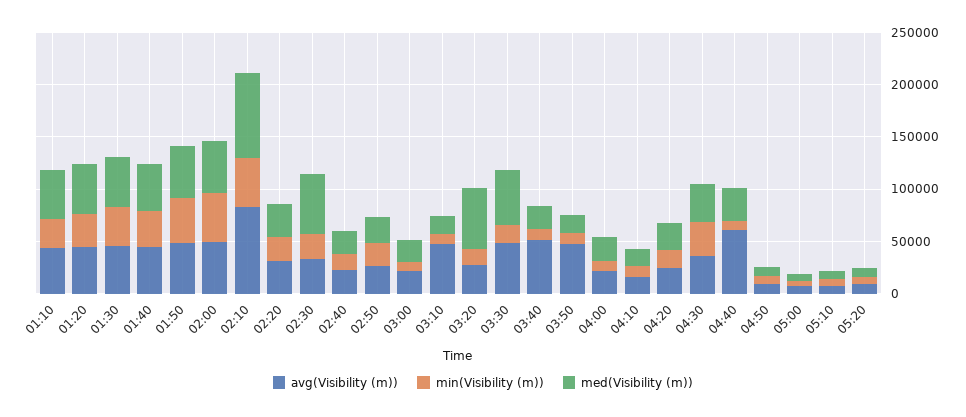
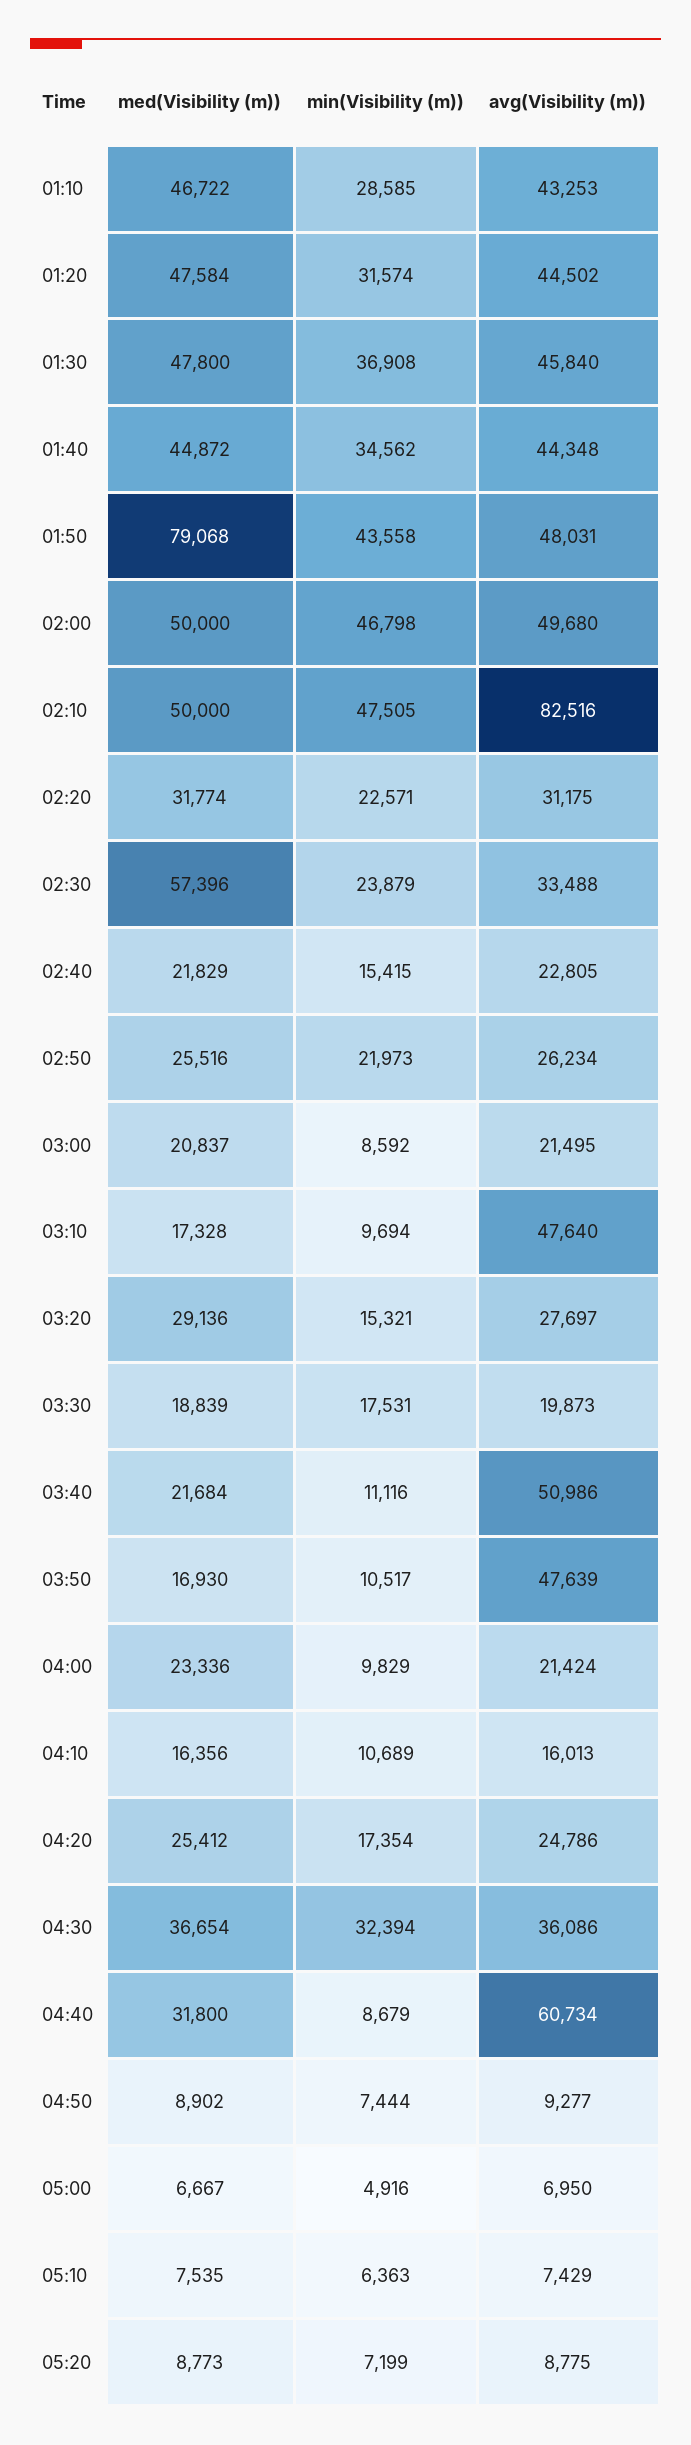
  {
    "avg(Visibility (m))": {
      "01:10": 43253,
      "01:20": 44502,
      "01:30": 45840,
      "01:40": 44348,
      "01:50": 48031,
      "02:00": 49680,
      "02:10": 82516,
      "02:20": 31175,
      "02:30": 33488,
      "02:40": 22805,
      "02:50": 26234,
      "03:00": 21495,
      "03:10": 47640,
      "03:20": 27697,
-     "03:30": 50000,
+     "03:30": 19873,
      "03:40": 50986,
      "03:50": 47639,
      "04:00": 21424,
      "04:10": 16013,
      "04:20": 24786,
      "04:30": 36086,
      "04:40": 60734,
      "04:50": 9277,
      "05:00": 6950,
      "05:10": 7429,
      "05:20": 8775
    },
    "min(Visibility (m))": {
      "01:10": 28585,
      "01:20": 31574,
      "01:30": 36908,
      "01:40": 34562,
      "01:50": 43558,
      "02:00": 46798,
      "02:10": 47505,
      "02:20": 22571,
      "02:30": 23879,
      "02:40": 15415,
      "02:50": 21973,
      "03:00": 8592,
      "03:10": 9694,
      "03:20": 15321,
      "03:30": 17531,
      "03:40": 11116,
      "03:50": 10517,
      "04:00": 9829,
      "04:10": 10689,
      "04:20": 17354,
      "04:30": 32394,
      "04:40": 8679,
      "04:50": 7444,
      "05:00": 4916,
      "05:10": 6363,
      "05:20": 7199
    },
    "med(Visibility (m))": {
      "01:10": 46722,
      "01:20": 47584,
      "01:30": 47800,
      "01:40": 44872,
-     "01:50": 50000,
+     "01:50": 79068,
      "02:00": 50000,
-     "02:10": 80000,
+     "02:10": 50000,
      "02:20": 31774,
      "02:30": 57396,
      "02:40": 21829,
      "02:50": 25516,
      "03:00": 20837,
      "03:10": 17328,
-     "03:20": 60000,
+     "03:20": 29136,
-     "03:30": 50000,
+     "03:30": 18839,
      "03:40": 21684,
      "03:50": 16930,
      "04:00": 23336,
      "04:10": 16356,
      "04:20": 25412,
      "04:30": 36654,
      "04:40": 31800,
      "04:50": 8902,
      "05:00": 6667,
      "05:10": 7535,
      "05:20": 8773
    }
  }

